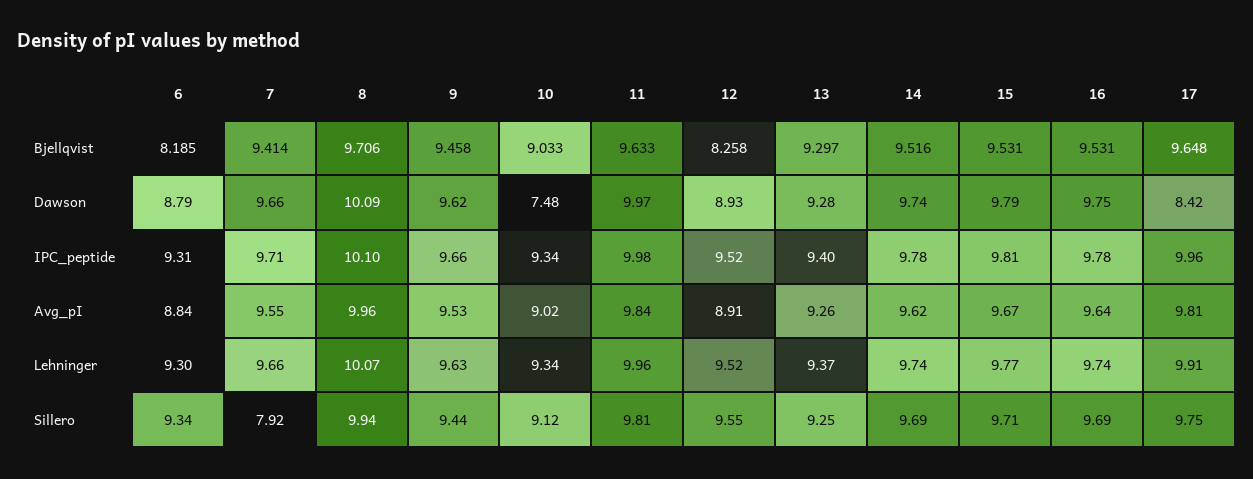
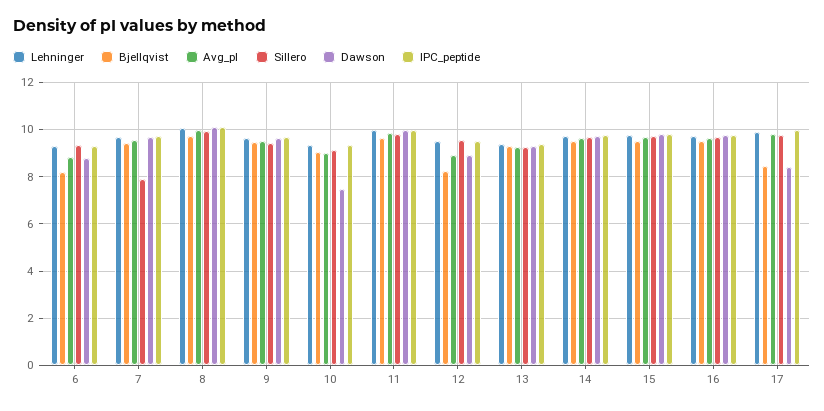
  {
    "Bjellqvist": {
      "6": 8.185,
      "7": 9.414,
      "8": 9.706,
      "9": 9.458,
      "10": 9.033,
      "11": 9.633,
      "12": 8.258,
      "13": 9.297,
      "14": 9.516,
      "15": 9.531,
      "16": 9.531,
-     "17": 9.648
+     "17": 8.5
    },
    "Dawson": {
      "6": 8.79,
      "7": 9.66,
      "8": 10.09,
      "9": 9.62,
      "10": 7.48,
      "11": 9.97,
      "12": 8.93,
      "13": 9.28,
      "14": 9.74,
      "15": 9.79,
      "16": 9.75,
      "17": 8.42
    },
    "IPC_peptide": {
      "6": 9.31,
      "7": 9.71,
      "8": 10.1,
      "9": 9.66,
      "10": 9.34,
      "11": 9.98,
      "12": 9.52,
      "13": 9.4,
      "14": 9.78,
      "15": 9.81,
      "16": 9.78,
      "17": 9.96
    },
    "Avg_pI": {
      "6": 8.84,
      "7": 9.55,
      "8": 9.96,
      "9": 9.53,
      "10": 9.02,
      "11": 9.84,
      "12": 8.91,
      "13": 9.26,
      "14": 9.62,
      "15": 9.67,
      "16": 9.64,
      "17": 9.81
    },
    "Lehninger": {
      "6": 9.3,
      "7": 9.66,
      "8": 10.07,
      "9": 9.63,
      "10": 9.34,
      "11": 9.96,
      "12": 9.52,
      "13": 9.37,
      "14": 9.74,
      "15": 9.77,
      "16": 9.74,
      "17": 9.91
    },
    "Sillero": {
      "6": 9.34,
      "7": 7.92,
      "8": 9.94,
      "9": 9.44,
      "10": 9.12,
      "11": 9.81,
      "12": 9.55,
      "13": 9.25,
      "14": 9.69,
      "15": 9.71,
      "16": 9.69,
      "17": 9.75
    }
  }

